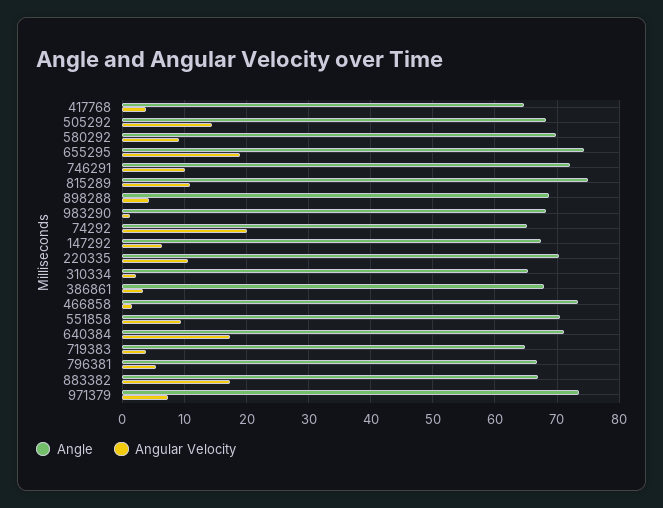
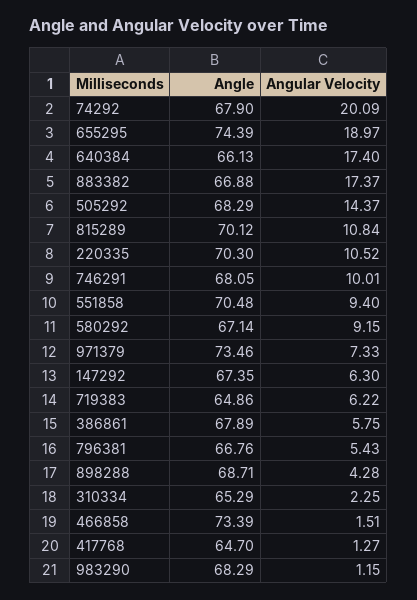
  {
    "Angle": {
      "417768": 64.7,
      "505292": 68.29,
-     "580292": 70,
+     "580292": 67.14,
      "655295": 74.39,
-     "746291": 72,
+     "746291": 68.05,
-     "815289": 75,
+     "815289": 70.12,
      "898288": 68.71,
      "983290": 68.29,
-     "74292": 65,
+     "74292": 67.9,
      "147292": 67.35,
      "220335": 70.3,
      "310334": 65.29,
      "386861": 67.89,
      "466858": 73.39,
      "551858": 70.48,
-     "640384": 71,
+     "640384": 66.13,
      "719383": 64.86,
      "796381": 66.76,
      "883382": 66.88,
      "971379": 73.46
    },
    "Angular Velocity": {
-     "417768": 4,
+     "417768": 1.27,
      "505292": 14.37,
      "580292": 9.15,
      "655295": 18.97,
      "746291": 10.01,
      "815289": 10.84,
      "898288": 4.28,
      "983290": 1.15,
      "74292": 20.09,
      "147292": 6.3,
      "220335": 10.52,
      "310334": 2.25,
-     "386861": 3,
+     "386861": 5.75,
      "466858": 1.51,
      "551858": 9.4,
      "640384": 17.4,
-     "719383": 4,
+     "719383": 6.22,
      "796381": 5.43,
      "883382": 17.37,
      "971379": 7.33
    }
  }

